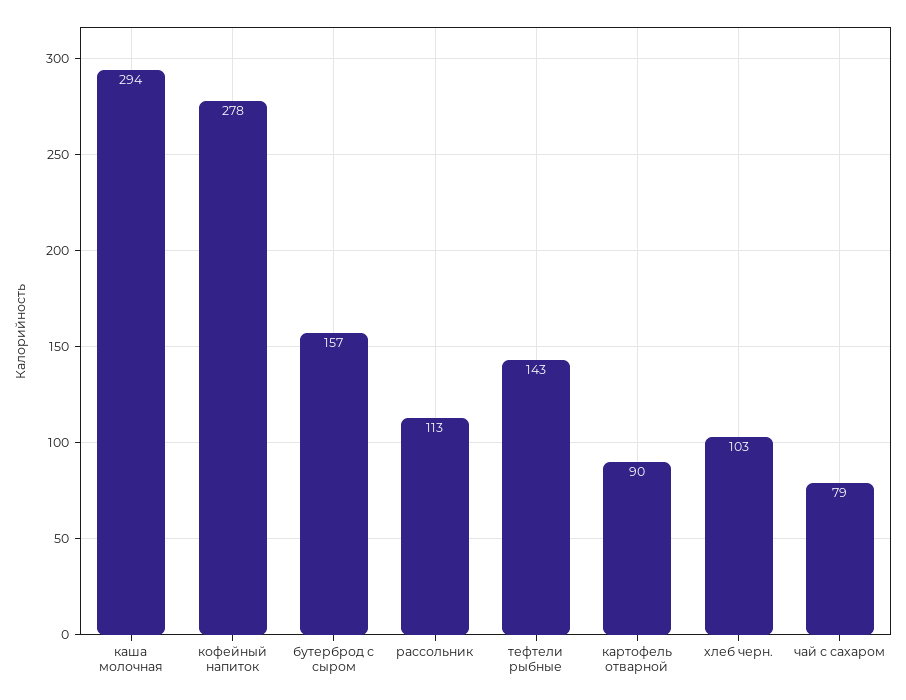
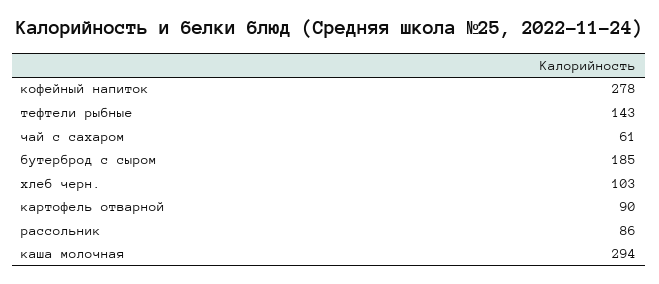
  {
    "каша молочная": 294,
    "кофейный напиток": 278,
-   "бутерброд с сыром": 157,
+   "бутерброд с сыром": 185,
-   "рассольник": 113,
+   "рассольник": 86,
    "тефтели рыбные": 143,
    "картофель отварной": 90,
    "хлеб черн.": 103,
-   "чай с сахаром": 79
+   "чай с сахаром": 61
  }

